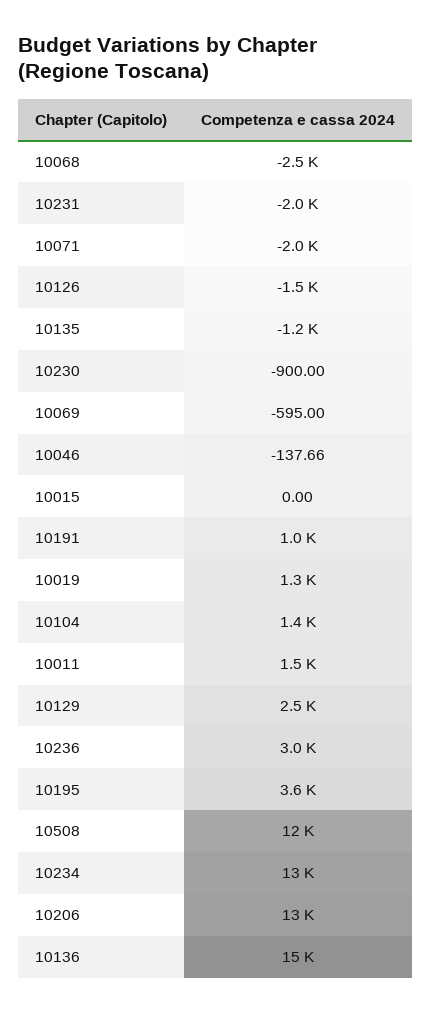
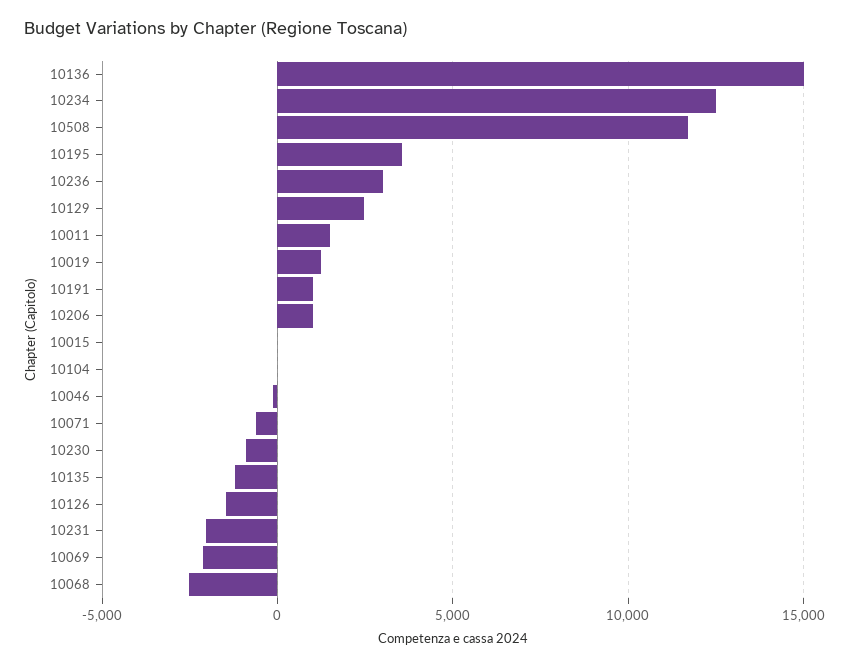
  {
    "10068": -2500,
    "10231": -2000,
-   "10071": -2000,
+   "10071": -500,
    "10126": -1500,
    "10135": -1200,
    "10230": -900,
-   "10069": -595,
+   "10069": -2000,
    "10046": -137.66,
    "10015": 0,
    "10191": 1000,
    "10019": 1300,
-   "10104": 1400,
+   "10104": 0,
    "10011": 1500,
    "10129": 2500,
    "10236": 3000,
    "10195": 3600,
    "10508": 12000,
    "10234": 13000,
-   "10206": 13000,
+   "10206": 1000,
    "10136": 15000
  }

